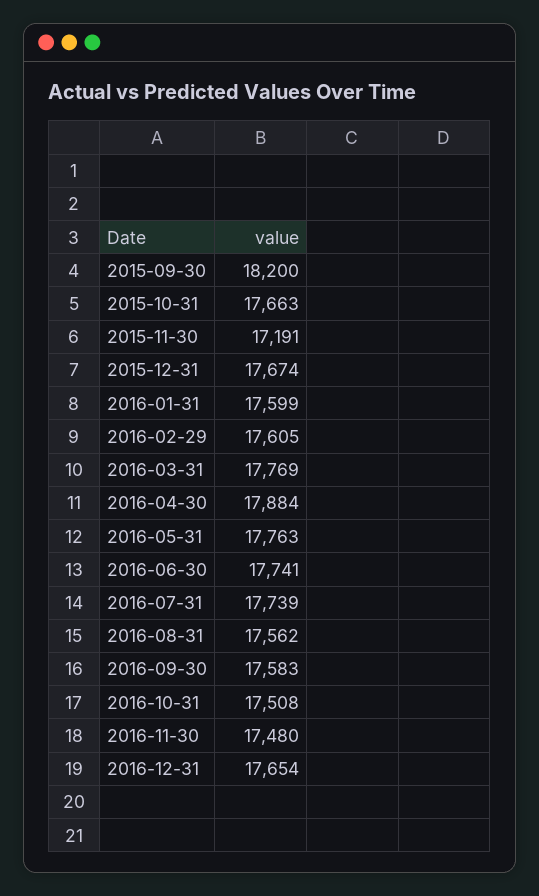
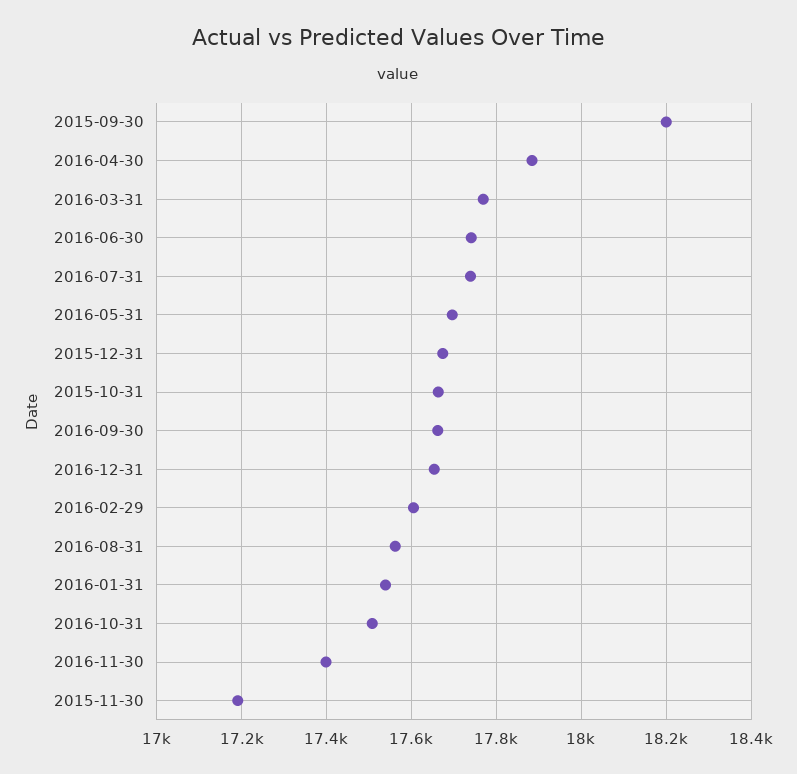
  {
    "2015-09-30": 18200,
    "2015-10-31": 17663,
    "2015-11-30": 17191,
    "2015-12-31": 17674,
-   "2016-01-31": 17599,
+   "2016-01-31": 17540,
    "2016-02-29": 17605,
    "2016-03-31": 17769,
    "2016-04-30": 17884,
-   "2016-05-31": 17763,
+   "2016-05-31": 17700,
    "2016-06-30": 17741,
    "2016-07-31": 17739,
    "2016-08-31": 17562,
-   "2016-09-30": 17583,
+   "2016-09-30": 17660,
    "2016-10-31": 17508,
-   "2016-11-30": 17480,
+   "2016-11-30": 17400,
    "2016-12-31": 17654
  }

